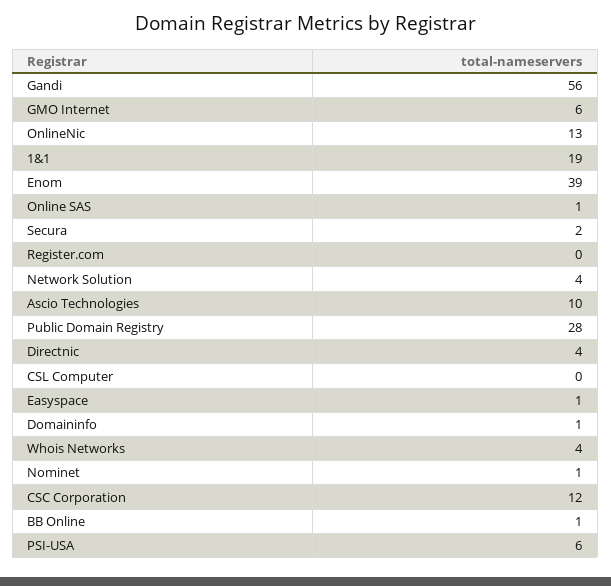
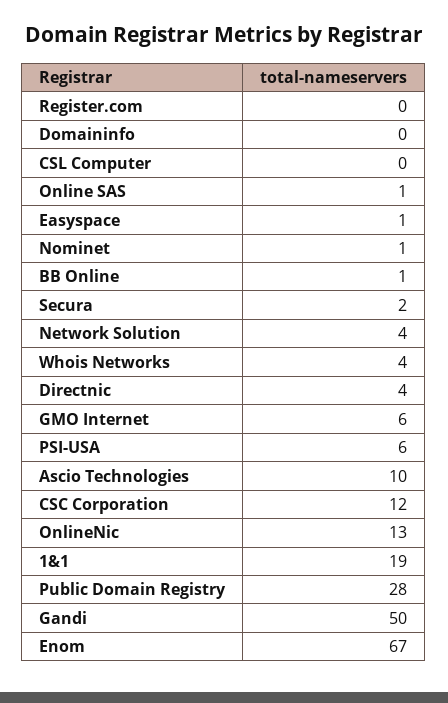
  {
-   "Gandi": 56,
+   "Gandi": 50,
    "GMO Internet": 6,
    "OnlineNic": 13,
    "1&1": 19,
-   "Enom": 39,
+   "Enom": 67,
    "Online SAS": 1,
    "Secura": 2,
    "Register.com": 0,
    "Network Solution": 4,
    "Ascio Technologies": 10,
    "Public Domain Registry": 28,
    "Directnic": 4,
    "CSL Computer": 0,
    "Easyspace": 1,
-   "Domaininfo": 1,
+   "Domaininfo": 0,
    "Whois Networks": 4,
    "Nominet": 1,
    "CSC Corporation": 12,
    "BB Online": 1,
    "PSI-USA": 6
  }

